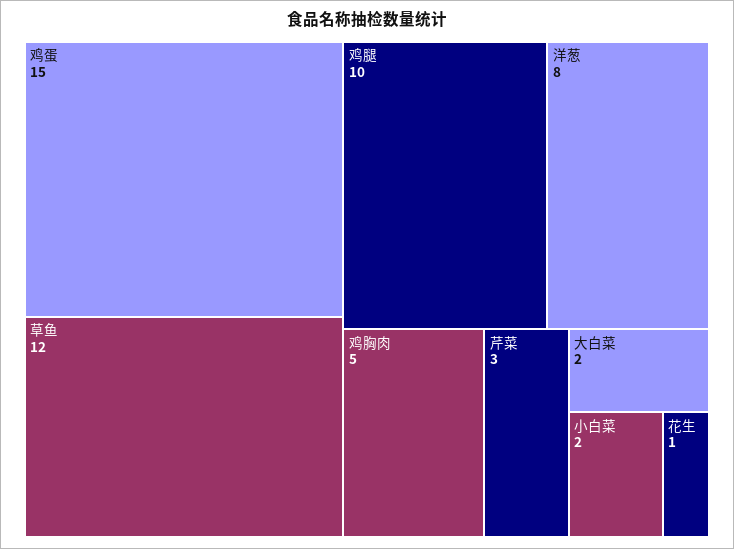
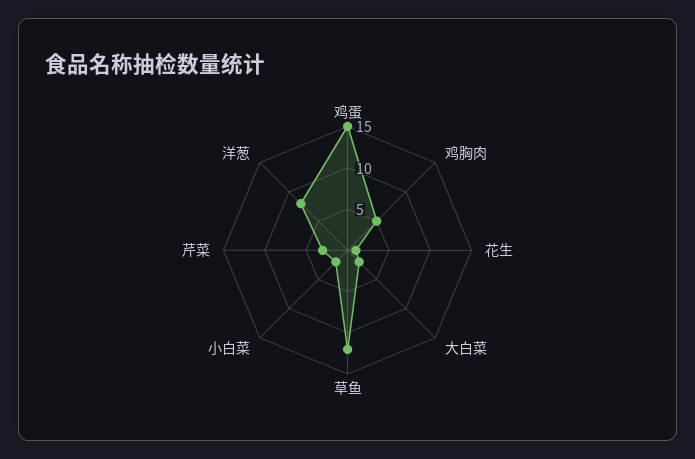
  {
    "鸡蛋": 15,
    "草鱼": 12,
-   "鸡腿": 10,
    "洋葱": 8,
    "鸡胸肉": 5,
    "芹菜": 3,
    "大白菜": 2,
    "小白菜": 2,
    "花生": 1
  }

